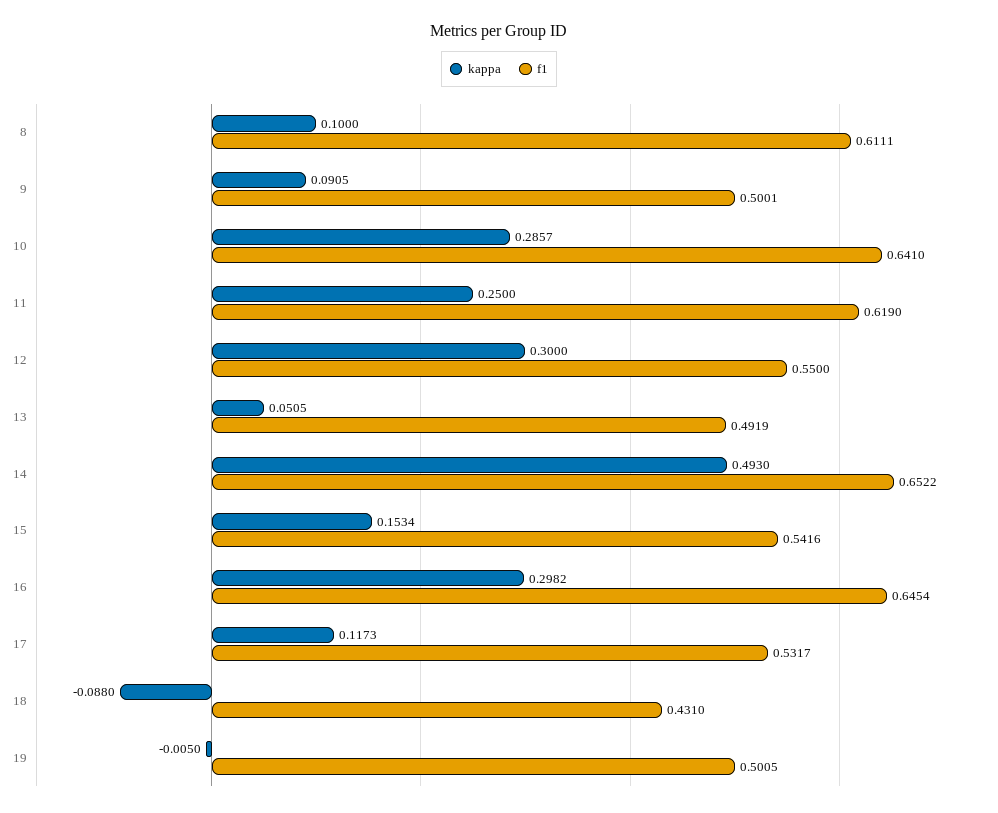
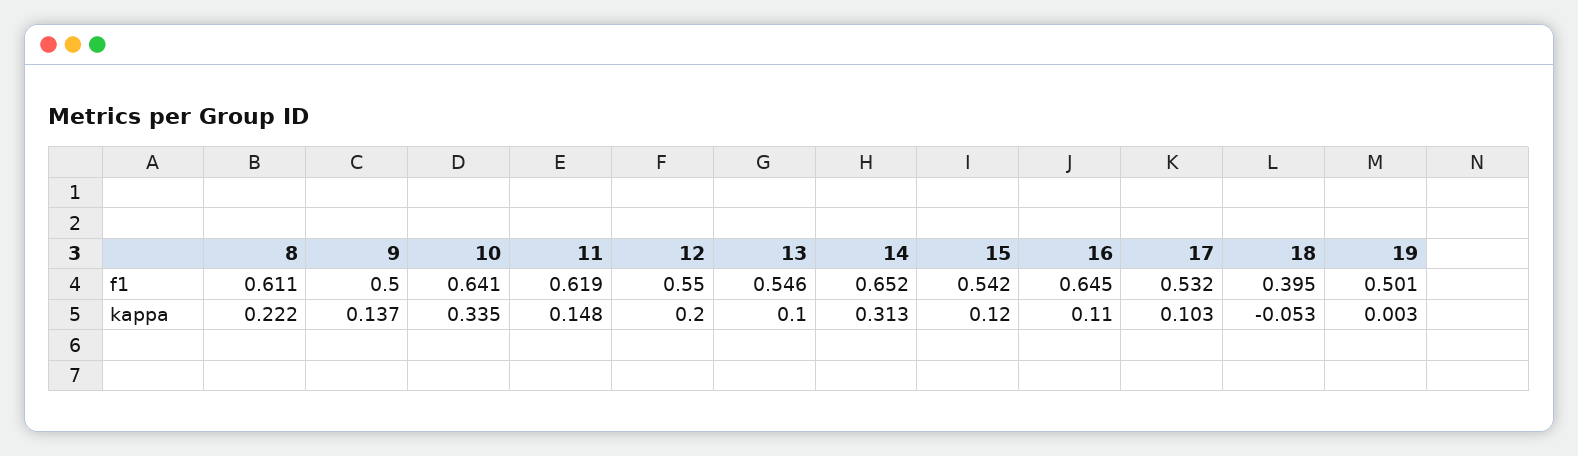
  {
    "kappa": {
-     "8": 0.1,
+     "8": 0.222,
-     "9": 0.0905,
+     "9": 0.137,
-     "10": 0.2857,
+     "10": 0.335,
-     "11": 0.25,
+     "11": 0.148,
-     "12": 0.3,
+     "12": 0.2,
-     "13": 0.0505,
+     "13": 0.1,
-     "14": 0.493,
+     "14": 0.313,
-     "15": 0.1534,
+     "15": 0.12,
-     "16": 0.2982,
+     "16": 0.11,
-     "17": 0.1173,
+     "17": 0.103,
-     "18": -0.088,
+     "18": -0.053,
-     "19": -0.005
+     "19": 0.003
    },
    "f1": {
      "8": 0.6111,
      "9": 0.5001,
      "10": 0.641,
      "11": 0.619,
      "12": 0.55,
-     "13": 0.4919,
+     "13": 0.546,
      "14": 0.6522,
      "15": 0.5416,
      "16": 0.6454,
      "17": 0.5317,
-     "18": 0.431,
+     "18": 0.395,
      "19": 0.5005
    }
  }

